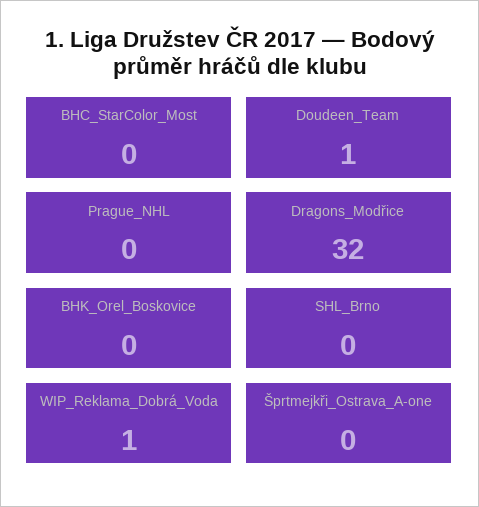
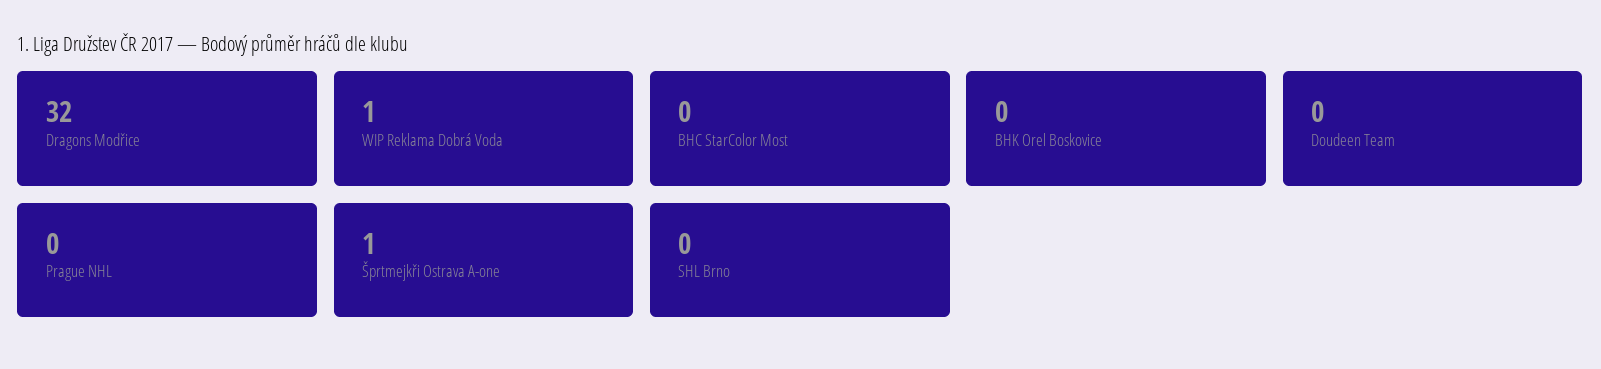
  {
    "BHC_StarColor_Most": 0,
-   "Doudeen_Team": 1,
+   "Doudeen_Team": 0,
    "Prague_NHL": 0,
    "Dragons_Modřice": 32,
    "BHK_Orel_Boskovice": 0,
    "SHL_Brno": 0,
    "WIP_Reklama_Dobrá_Voda": 1,
-   "Šprtmejkři_Ostrava_A-one": 0
+   "Šprtmejkři_Ostrava_A-one": 1
  }

